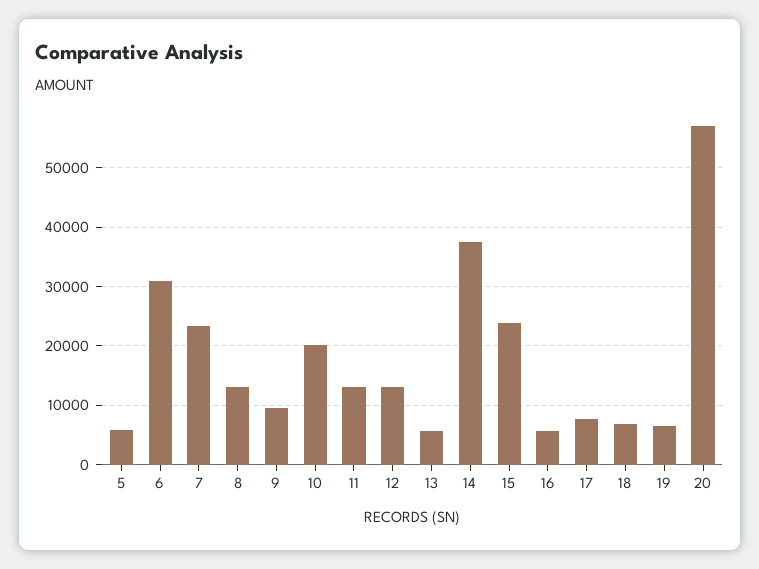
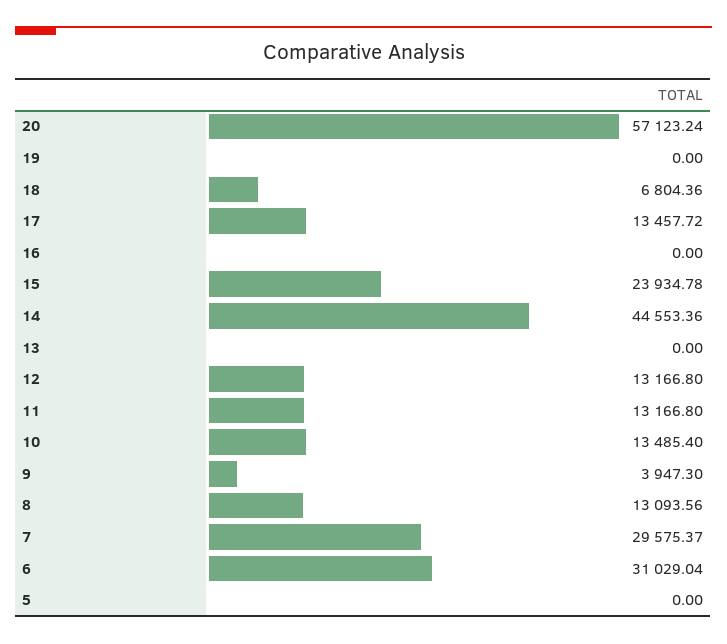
  {
-   "5": 6000,
+   "5": 0,
    "6": 31029.04,
-   "7": 24000,
+   "7": 29575.37,
    "8": 13093.56,
-   "9": 10000,
+   "9": 3947.3,
-   "10": 20000,
+   "10": 13485.4,
    "11": 13166.8,
    "12": 13166.8,
-   "13": 6000,
+   "13": 0,
-   "14": 38000,
+   "14": 44553.36,
    "15": 23934.78,
-   "16": 6000,
+   "16": 0,
-   "17": 8000,
+   "17": 13457.72,
    "18": 6804.36,
-   "19": 6000,
+   "19": 0,
    "20": 57123.24
  }

